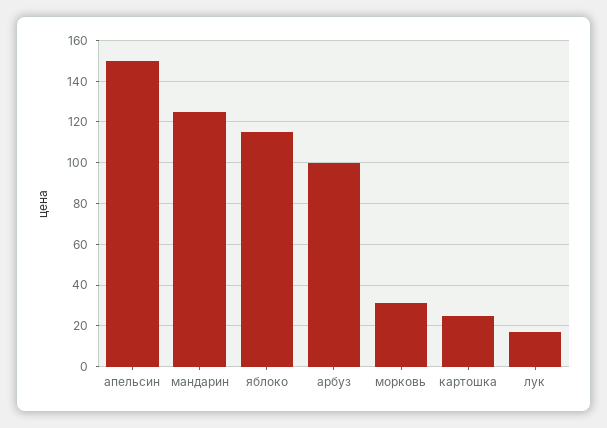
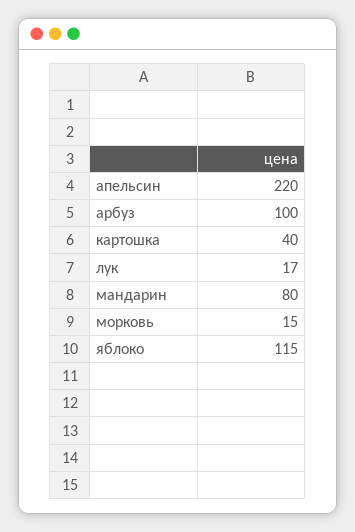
  {
-   "апельсин": 150,
+   "апельсин": 220,
-   "мандарин": 125,
+   "мандарин": 80,
    "яблоко": 115,
    "арбуз": 100,
-   "морковь": 30,
+   "морковь": 15,
-   "картошка": 25,
+   "картошка": 40,
    "лук": 17
  }

